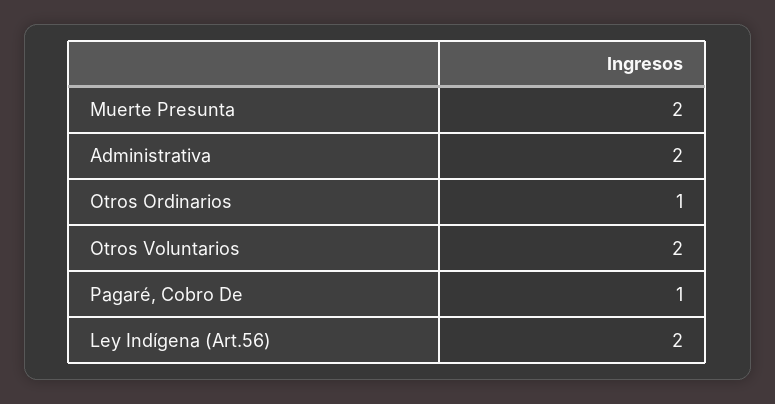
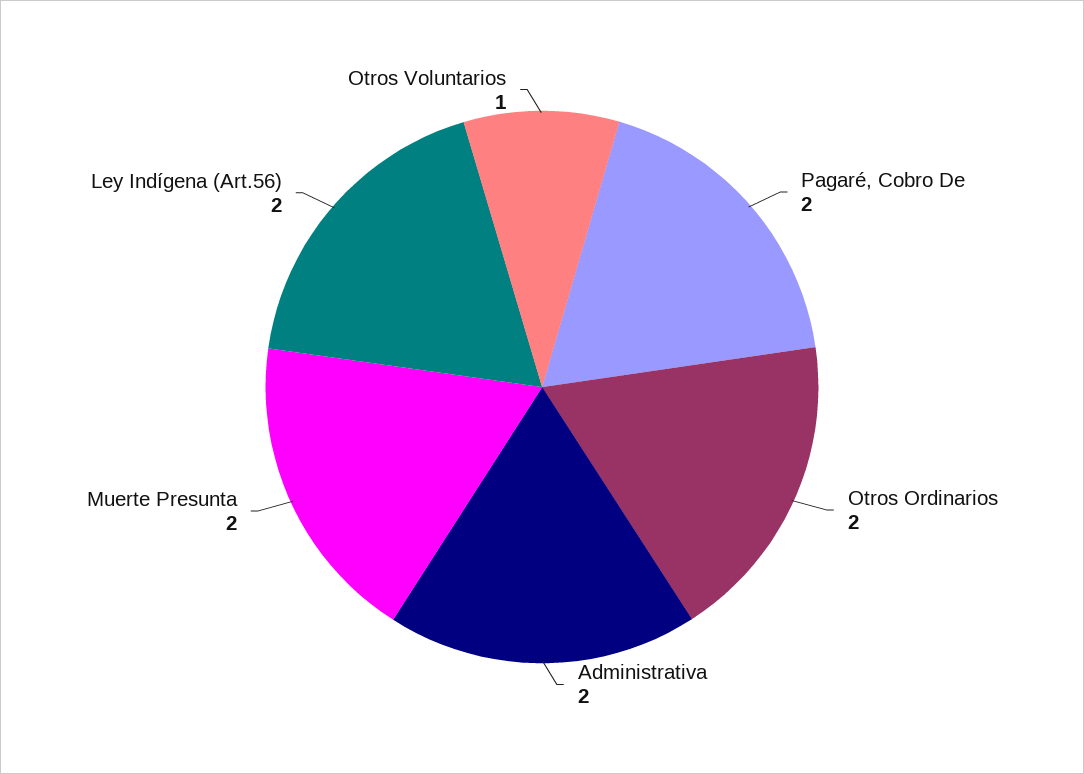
  {
    "Muerte Presunta": 2,
    "Administrativa": 2,
-   "Otros Ordinarios": 1,
+   "Otros Ordinarios": 2,
-   "Otros Voluntarios": 2,
+   "Otros Voluntarios": 1,
-   "Pagaré, Cobro De": 1,
+   "Pagaré, Cobro De": 2,
    "Ley Indígena (Art.56)": 2
  }

